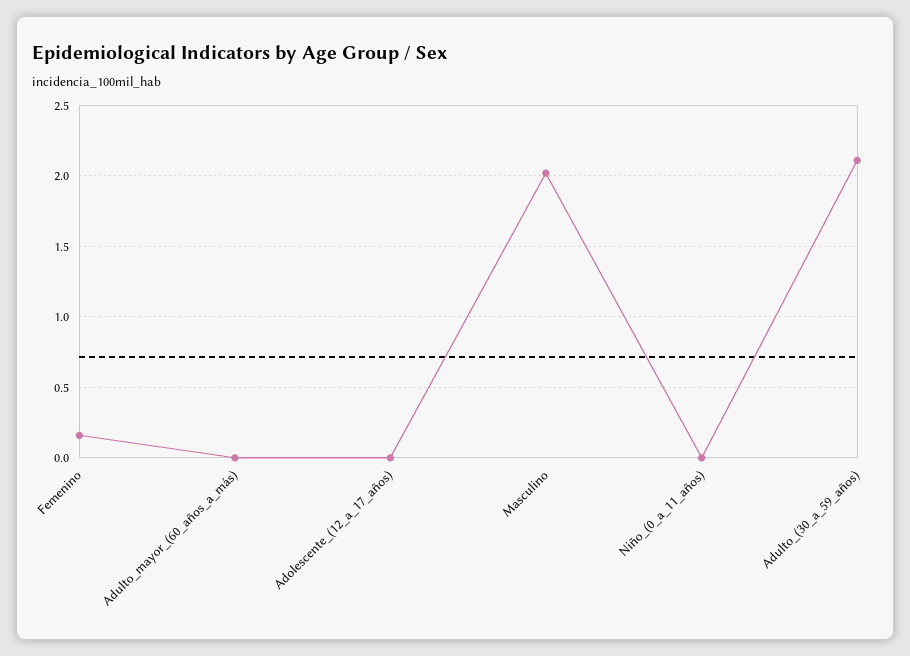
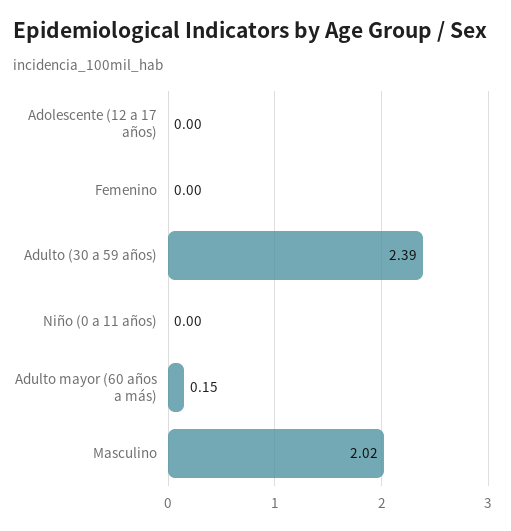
  {
-   "Femenino": 0.15,
+   "Femenino": 0,
-   "Adulto_mayor_(60_años_a_más)": 0,
+   "Adulto_mayor_(60_años_a_más)": 0.15,
    "Adolescente_(12_a_17_años)": 0,
    "Masculino": 2.02,
    "Niño_(0_a_11_años)": 0,
-   "Adulto_(30_a_59_años)": 2.1
+   "Adulto_(30_a_59_años)": 2.39
  }

